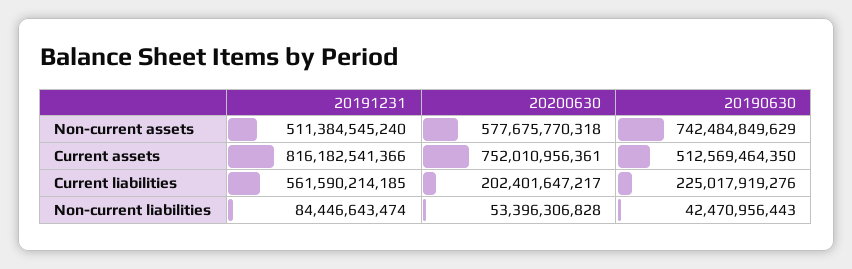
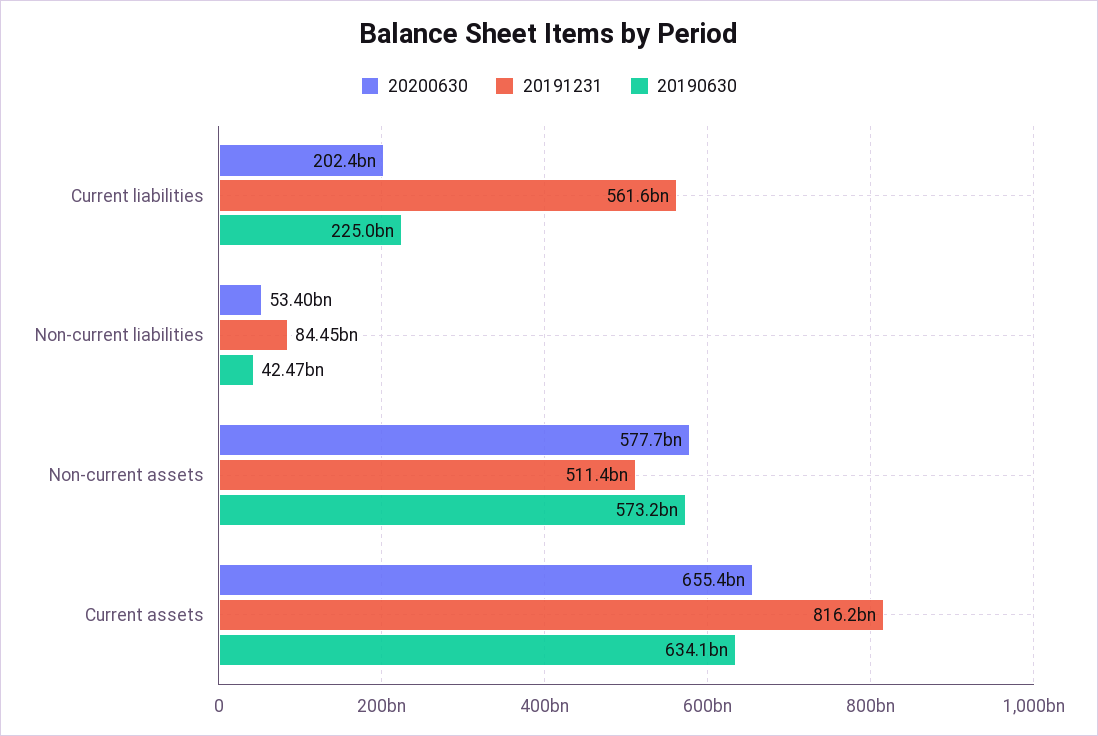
  {
    "20191231": {
      "Non-current assets": 511384545240,
      "Current assets": 816182541366,
      "Current liabilities": 561590214185,
      "Non-current liabilities": 84446643474
    },
    "20200630": {
      "Non-current assets": 577675770318,
-     "Current assets": 752010956361,
+     "Current assets": 655400000000,
      "Current liabilities": 202401647217,
      "Non-current liabilities": 53396306828
    },
    "20190630": {
-     "Non-current assets": 742484849629,
+     "Non-current assets": 573200000000,
-     "Current assets": 512569464350,
+     "Current assets": 634100000000,
      "Current liabilities": 225017919276,
      "Non-current liabilities": 42470956443
    }
  }

